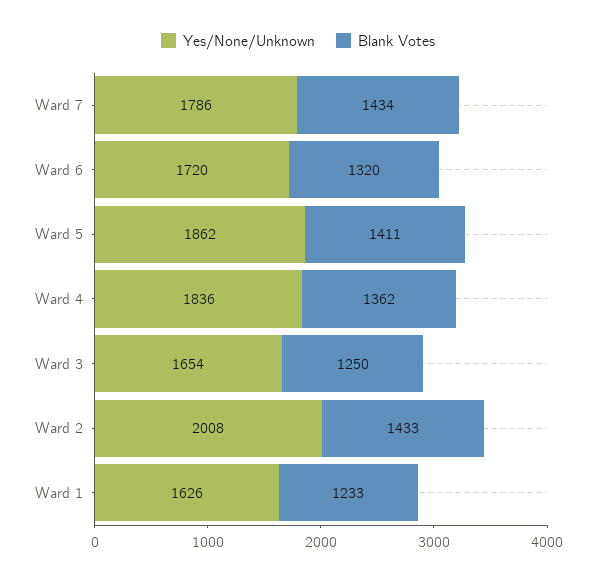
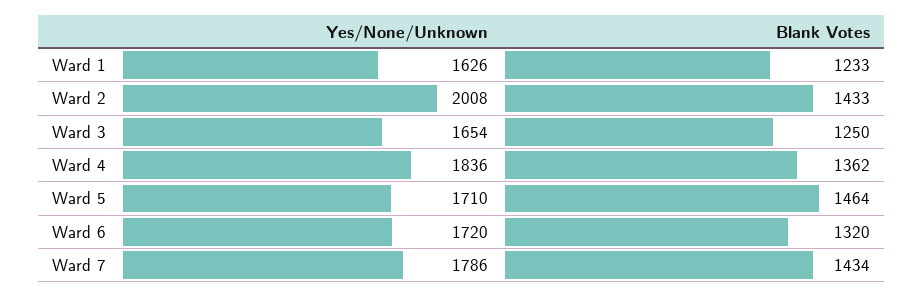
  {
    "Yes/None/Unknown": {
      "Ward 7": 1786,
      "Ward 6": 1720,
-     "Ward 5": 1862,
+     "Ward 5": 1710,
      "Ward 4": 1836,
      "Ward 3": 1654,
      "Ward 2": 2008,
      "Ward 1": 1626
    },
    "Blank Votes": {
      "Ward 7": 1434,
      "Ward 6": 1320,
-     "Ward 5": 1411,
+     "Ward 5": 1464,
      "Ward 4": 1362,
      "Ward 3": 1250,
      "Ward 2": 1433,
      "Ward 1": 1233
    }
  }

